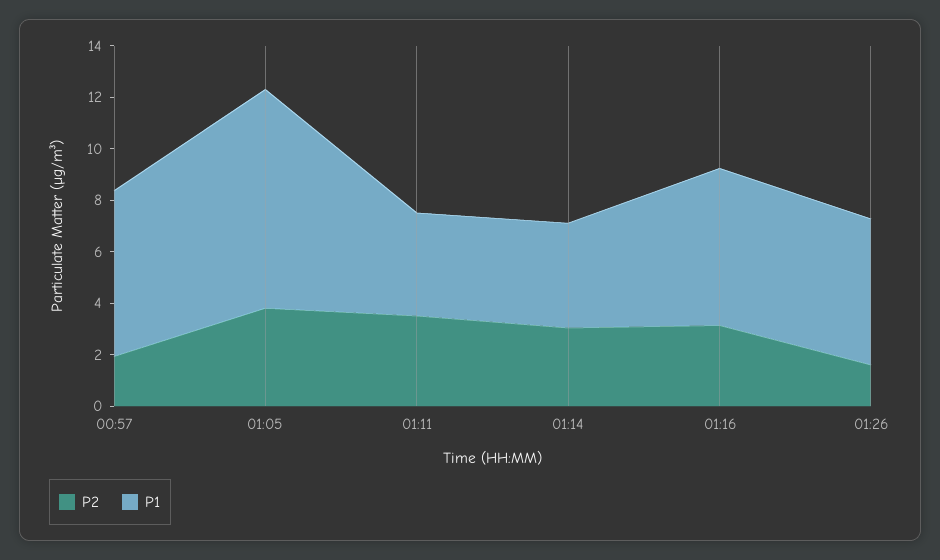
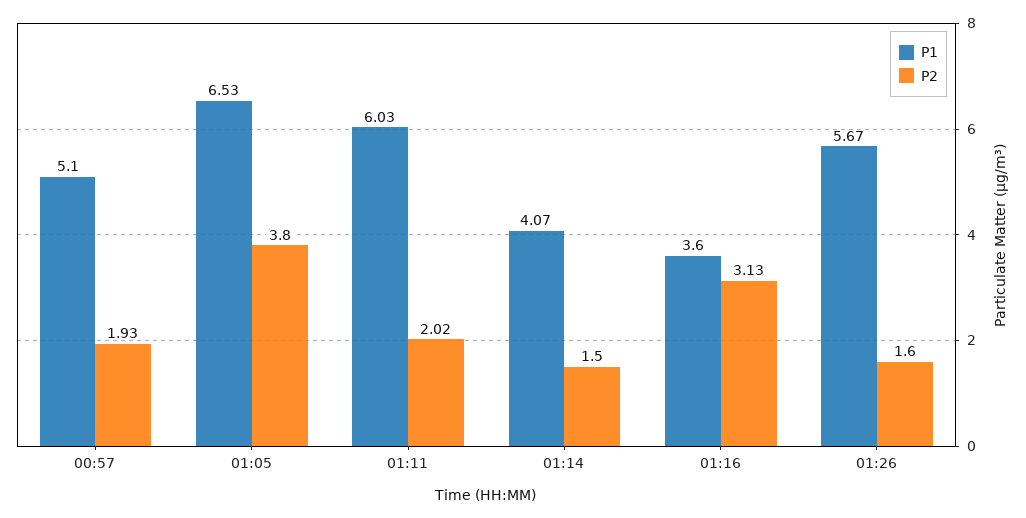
  {
    "P2": {
      "00:57": 1.93,
      "01:05": 3.8,
-     "01:11": 3.5,
+     "01:11": 2.02,
-     "01:14": 3,
+     "01:14": 1.5,
      "01:16": 3.13,
      "01:26": 1.6
    },
    "P1": {
-     "00:57": 6.5,
+     "00:57": 5.1,
-     "01:05": 8.5,
+     "01:05": 6.53,
-     "01:11": 4,
+     "01:11": 6.03,
      "01:14": 4.07,
-     "01:16": 6,
+     "01:16": 3.6,
      "01:26": 5.67
    }
  }

